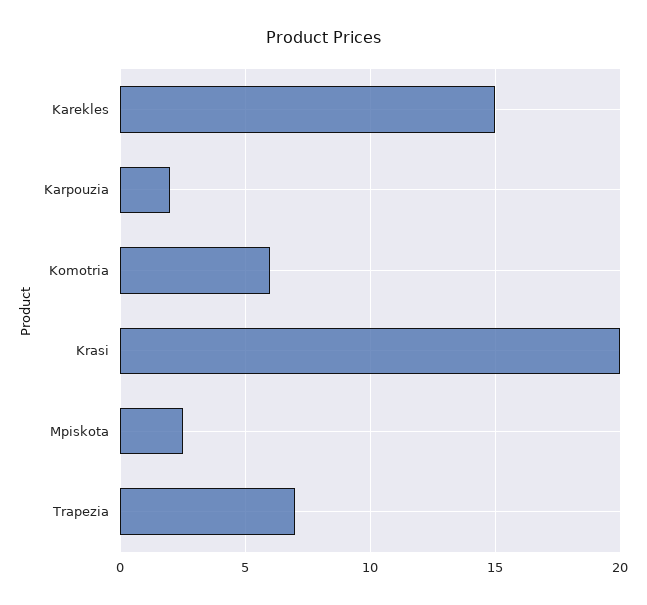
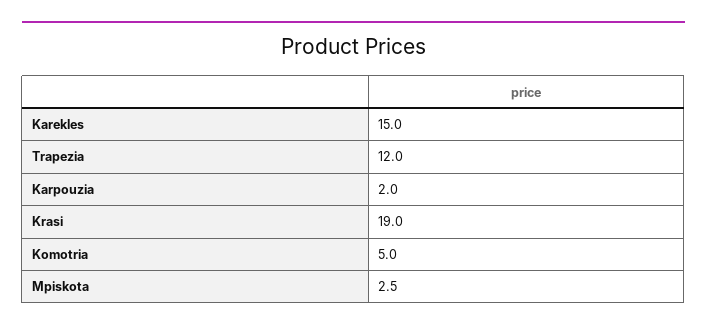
  {
    "Karekles": 15,
    "Karpouzia": 2,
-   "Komotria": 6,
+   "Komotria": 5,
-   "Krasi": 20,
+   "Krasi": 19,
    "Mpiskota": 2.5,
-   "Trapezia": 7
+   "Trapezia": 12
  }

